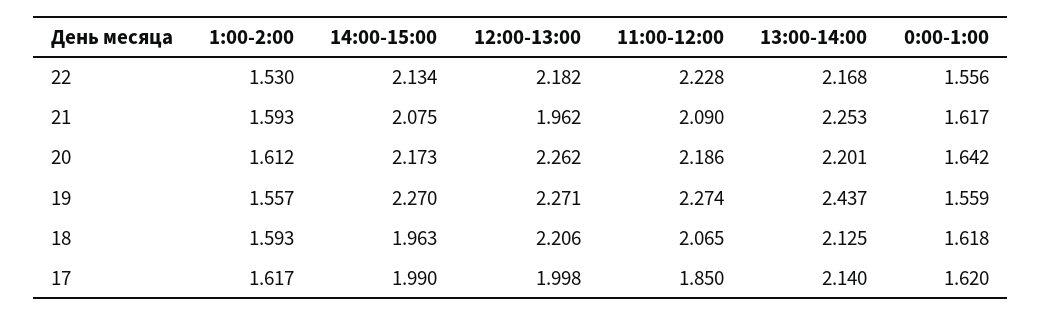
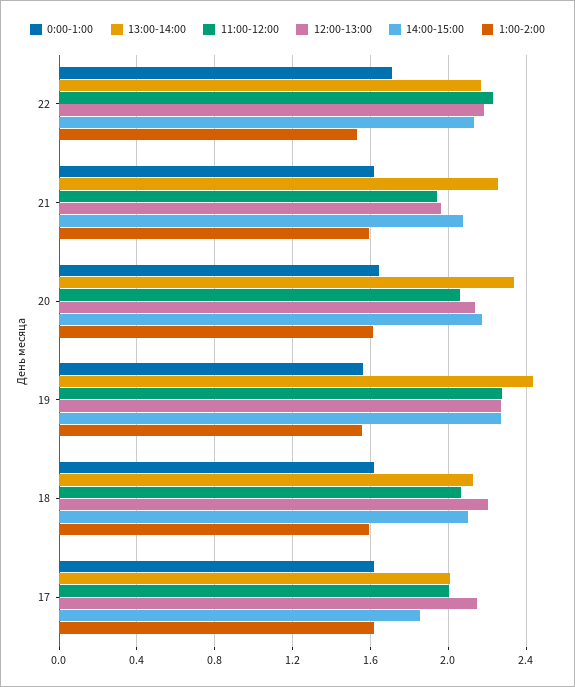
  {
    "1:00-2:00": {
      "22": 1.53,
      "21": 1.593,
      "20": 1.612,
      "19": 1.557,
      "18": 1.593,
      "17": 1.617
    },
    "14:00-15:00": {
      "22": 2.134,
      "21": 2.075,
      "20": 2.173,
      "19": 2.27,
-     "18": 1.963,
+     "18": 2.1,
-     "17": 1.99
+     "17": 1.85
    },
    "12:00-13:00": {
      "22": 2.182,
      "21": 1.962,
-     "20": 2.262,
+     "20": 2.15,
      "19": 2.271,
      "18": 2.206,
-     "17": 1.998
+     "17": 2.15
    },
    "11:00-12:00": {
      "22": 2.228,
-     "21": 2.09,
+     "21": 1.95,
-     "20": 2.186,
+     "20": 2.05,
      "19": 2.274,
      "18": 2.065,
-     "17": 1.85
+     "17": 2
    },
    "13:00-14:00": {
      "22": 2.168,
      "21": 2.253,
-     "20": 2.201,
+     "20": 2.35,
      "19": 2.437,
      "18": 2.125,
-     "17": 2.14
+     "17": 2
    },
    "0:00-1:00": {
-     "22": 1.556,
+     "22": 1.7,
      "21": 1.617,
      "20": 1.642,
      "19": 1.559,
      "18": 1.618,
      "17": 1.62
    }
  }

